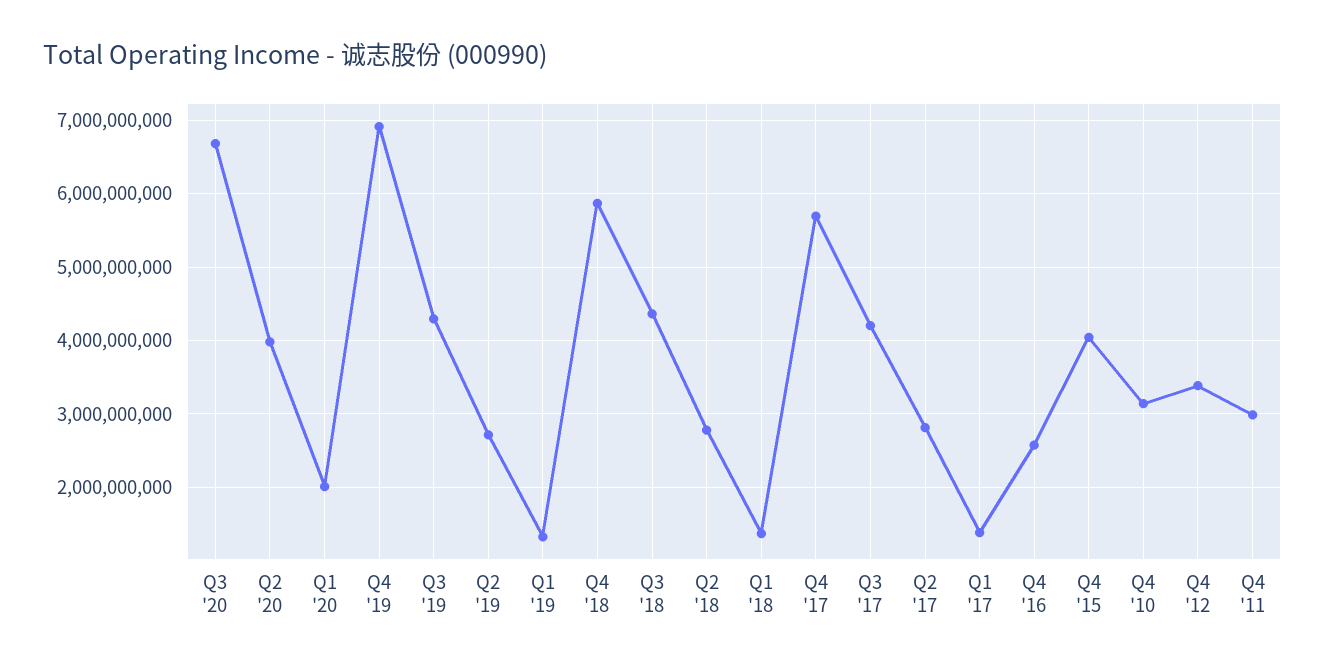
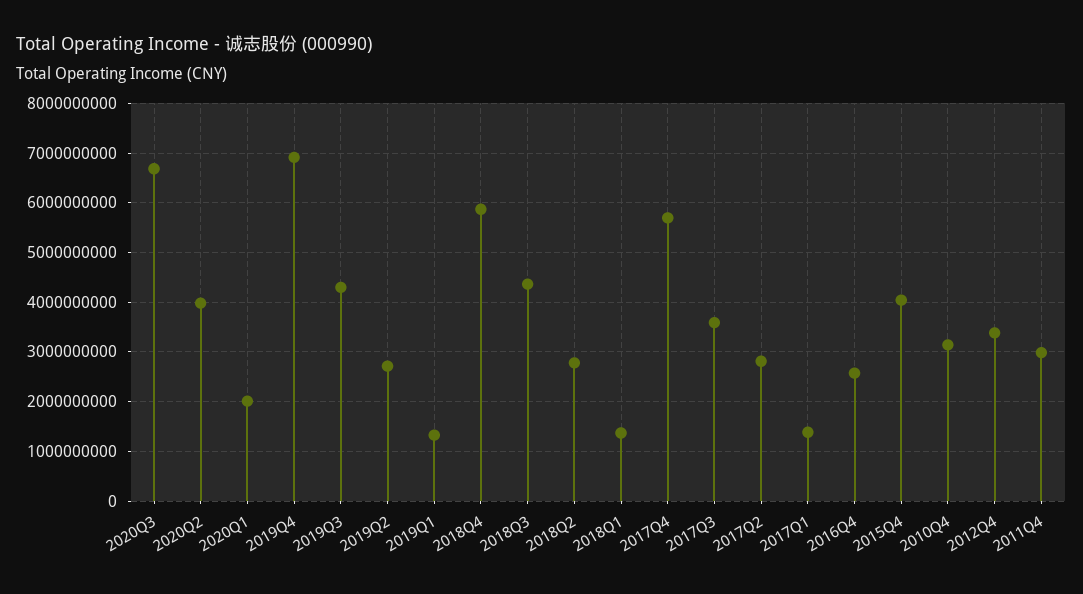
  {
    "Q3 '20": 6700000000,
    "Q2 '20": 4000000000,
    "Q1 '20": 2000000000,
    "Q4 '19": 6900000000,
    "Q3 '19": 4300000000,
    "Q2 '19": 2700000000,
    "Q1 '19": 1300000000,
    "Q4 '18": 5900000000,
    "Q3 '18": 4400000000,
    "Q2 '18": 2800000000,
    "Q1 '18": 1400000000,
    "Q4 '17": 5700000000,
-   "Q3 '17": 4200000000,
+   "Q3 '17": 3600000000,
    "Q2 '17": 2800000000,
    "Q1 '17": 1400000000,
    "Q4 '16": 2600000000,
    "Q4 '15": 4000000000,
    "Q4 '10": 3100000000,
    "Q4 '12": 3400000000,
    "Q4 '11": 3000000000
  }

